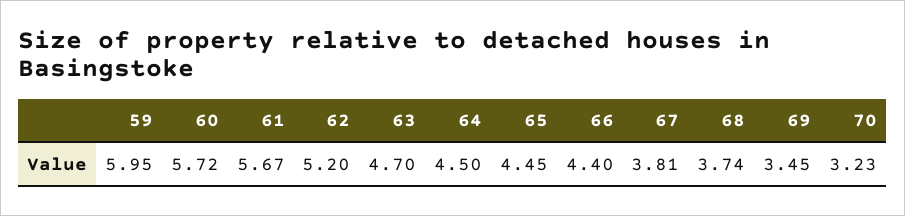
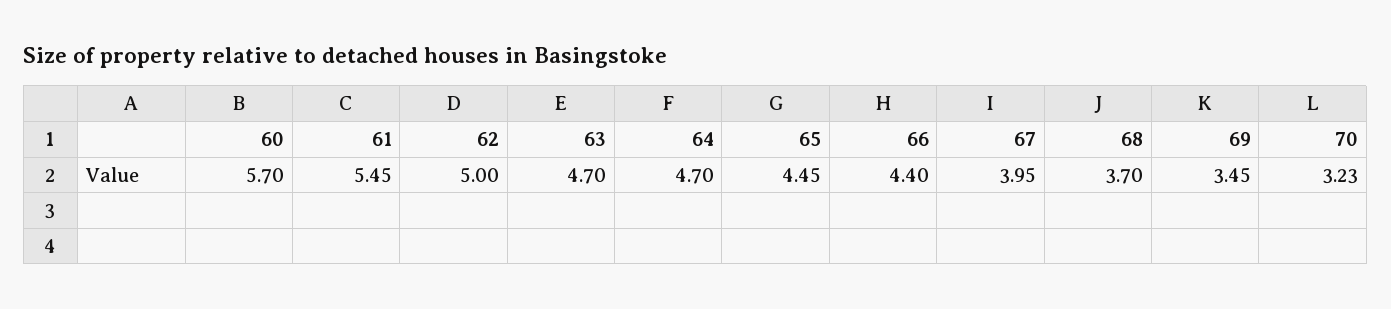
  {
-   "59": 5.95,
-   "60": 5.72,
+   "60": 5.7,
-   "61": 5.67,
+   "61": 5.45,
-   "62": 5.2,
+   "62": 5,
    "63": 4.7,
-   "64": 4.5,
+   "64": 4.7,
    "65": 4.45,
    "66": 4.4,
-   "67": 3.81,
+   "67": 3.95,
-   "68": 3.74,
+   "68": 3.7,
    "69": 3.45,
    "70": 3.23
  }

